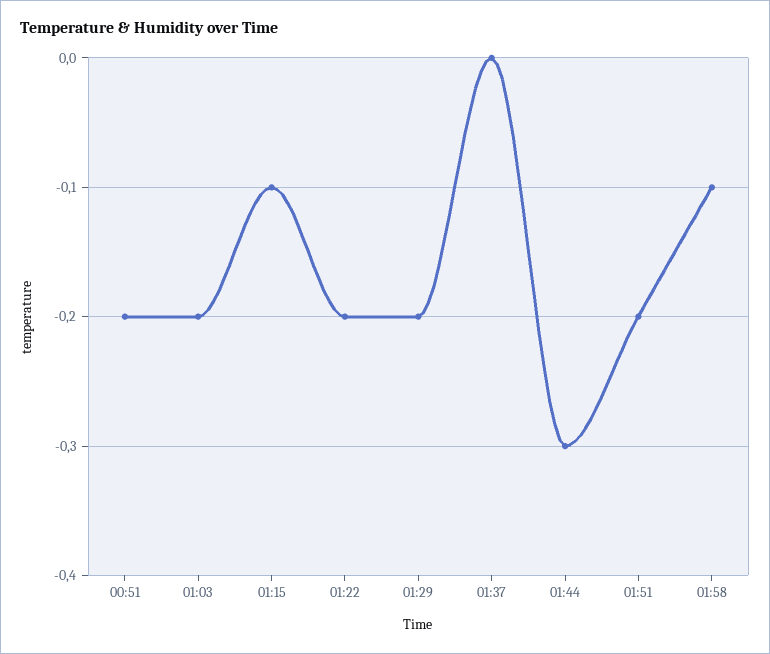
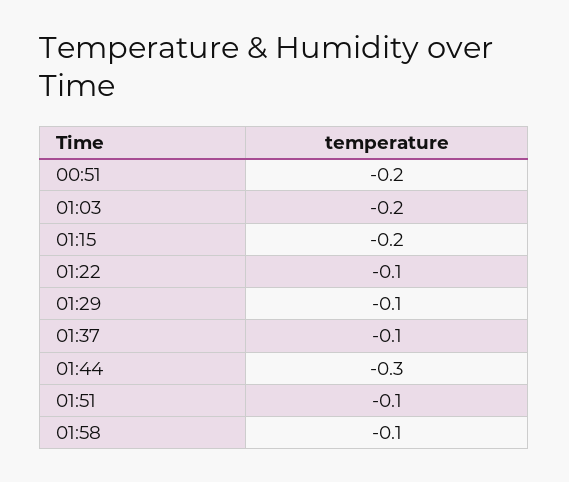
  {
    "00:51": -0.2,
    "01:03": -0.2,
-   "01:15": -0.1,
+   "01:15": -0.2,
-   "01:22": -0.2,
+   "01:22": -0.1,
-   "01:29": -0.2,
+   "01:29": -0.1,
-   "01:37": 0,
+   "01:37": -0.1,
    "01:44": -0.3,
-   "01:51": -0.2,
+   "01:51": -0.1,
    "01:58": -0.1
  }

